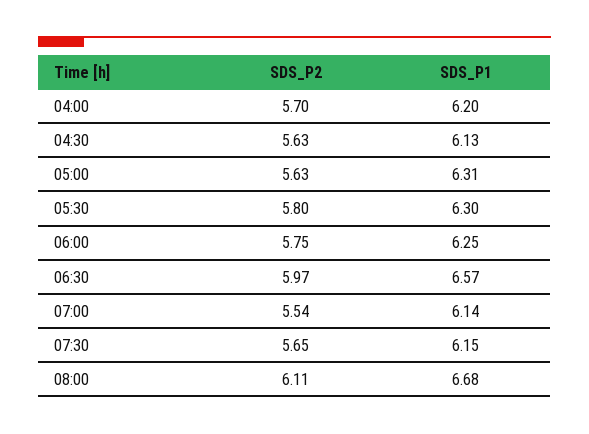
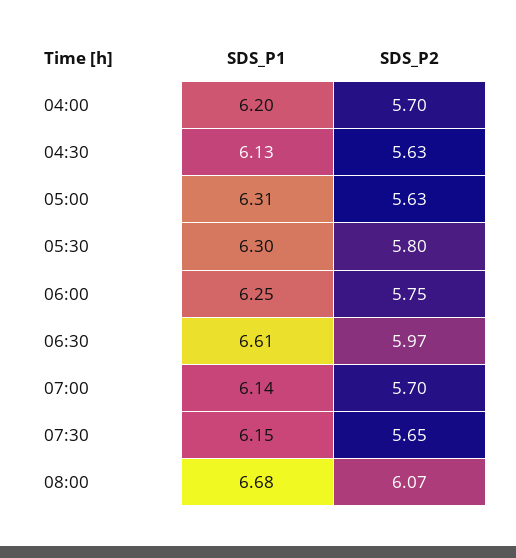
  {
    "SDS_P2": {
      "04:00": 5.7,
      "04:30": 5.63,
      "05:00": 5.63,
      "05:30": 5.8,
      "06:00": 5.75,
      "06:30": 5.97,
-     "07:00": 5.54,
+     "07:00": 5.7,
      "07:30": 5.65,
-     "08:00": 6.11
+     "08:00": 6.07
    },
    "SDS_P1": {
      "04:00": 6.2,
      "04:30": 6.13,
      "05:00": 6.31,
      "05:30": 6.3,
      "06:00": 6.25,
-     "06:30": 6.57,
+     "06:30": 6.61,
      "07:00": 6.14,
      "07:30": 6.15,
      "08:00": 6.68
    }
  }

